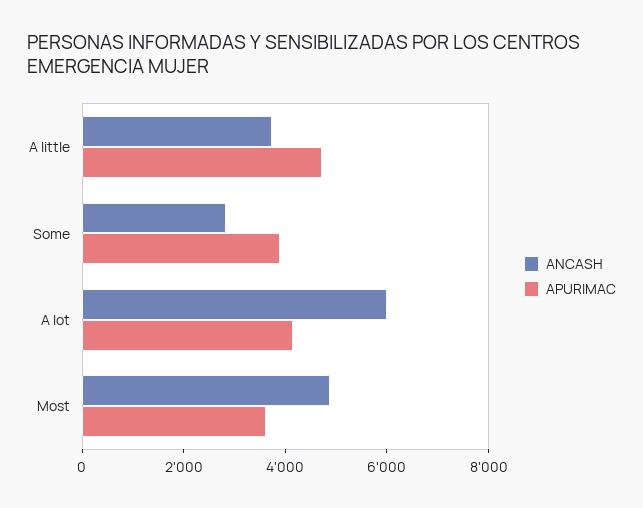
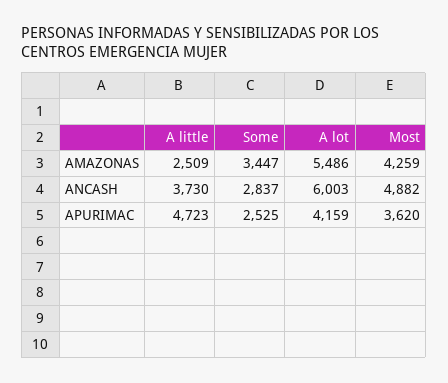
  {
    "ANCASH": {
      "A little": 3730,
      "Some": 2837,
      "A lot": 6003,
      "Most": 4882
    },
    "APURIMAC": {
      "A little": 4723,
-     "Some": 4000,
+     "Some": 2525,
      "A lot": 4159,
      "Most": 3620
-   }
+   },
+   "AMAZONAS": {
+     "A little": 2509,
+     "Some": 3447,
+     "A lot": 5486,
+     "Most": 4259
+   }
  }

